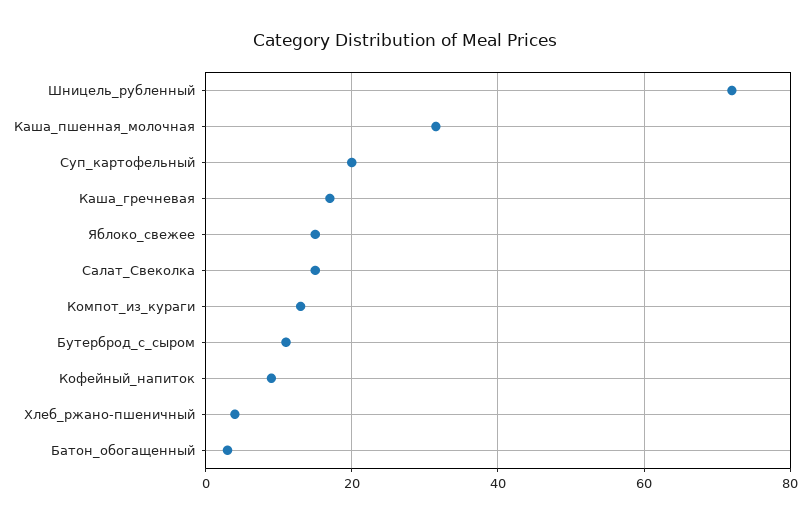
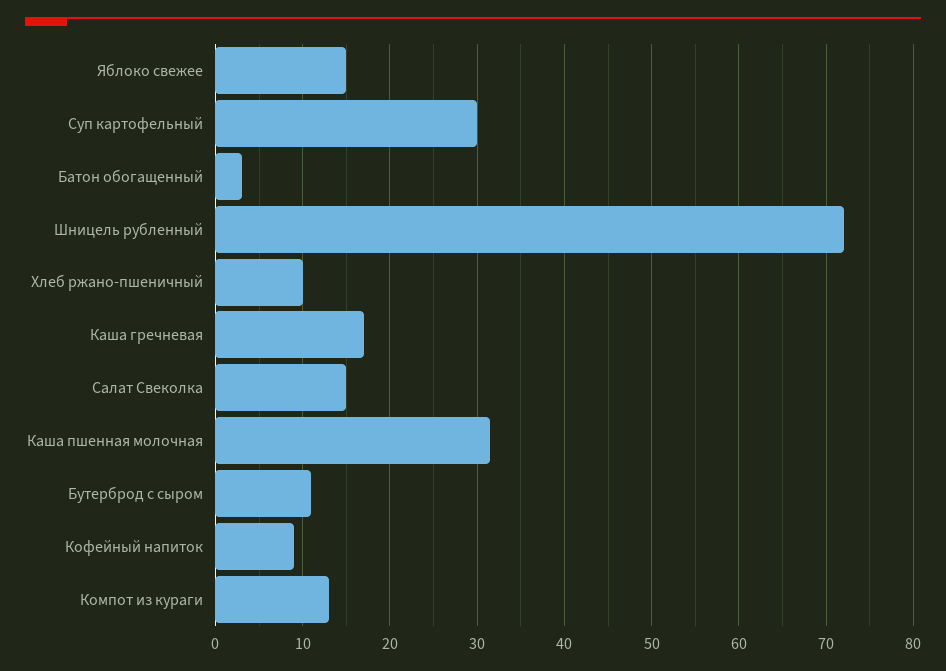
  {
    "Шницель_рубленный": 72,
    "Каша_пшенная_молочная": 32,
-   "Суп_картофельный": 20,
+   "Суп_картофельный": 30,
    "Каша_гречневая": 17,
    "Яблоко_свежее": 15,
    "Салат_Свеколка": 15,
    "Компот_из_кураги": 13,
    "Бутерброд_с_сыром": 11,
    "Кофейный_напиток": 9,
-   "Хлеб_ржано-пшеничный": 4,
+   "Хлеб_ржано-пшеничный": 10,
    "Батон_обогащенный": 3
  }

